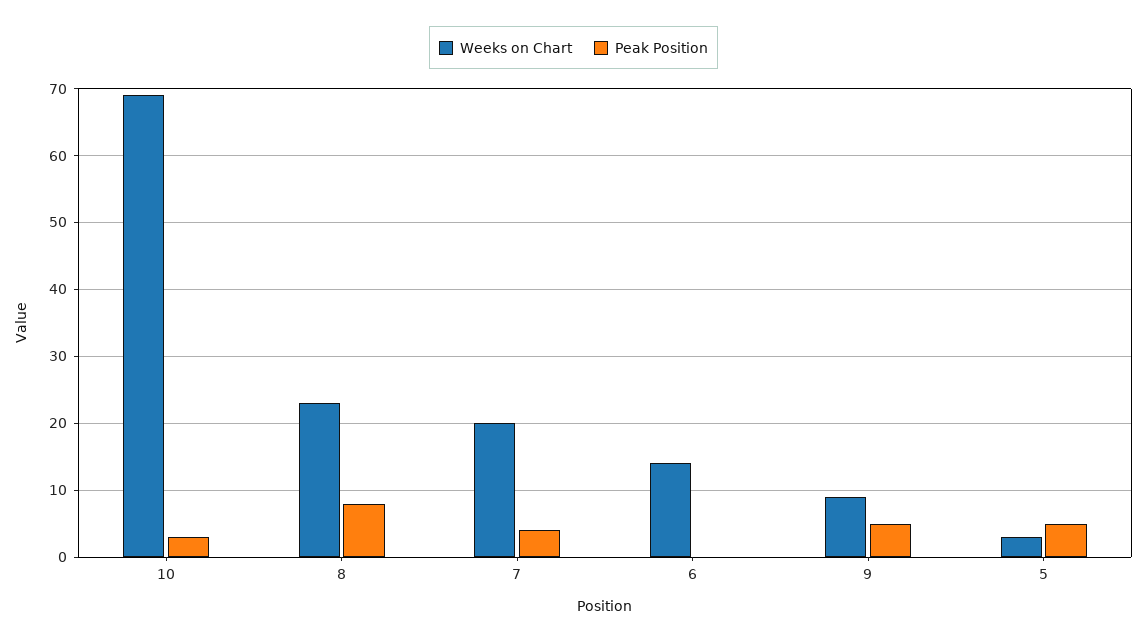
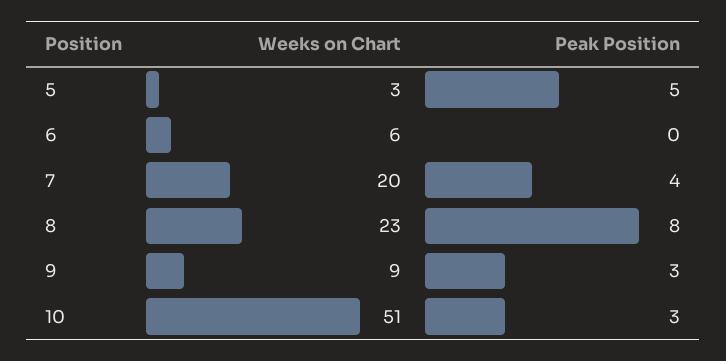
  {
    "Weeks on Chart": {
-     "10": 69,
+     "10": 51,
      "8": 23,
      "7": 20,
-     "6": 14,
+     "6": 6,
      "9": 9,
      "5": 3
    },
    "Peak Position": {
      "10": 3,
      "8": 8,
      "7": 4,
      "6": 0,
-     "9": 5,
+     "9": 3,
      "5": 5
    }
  }

